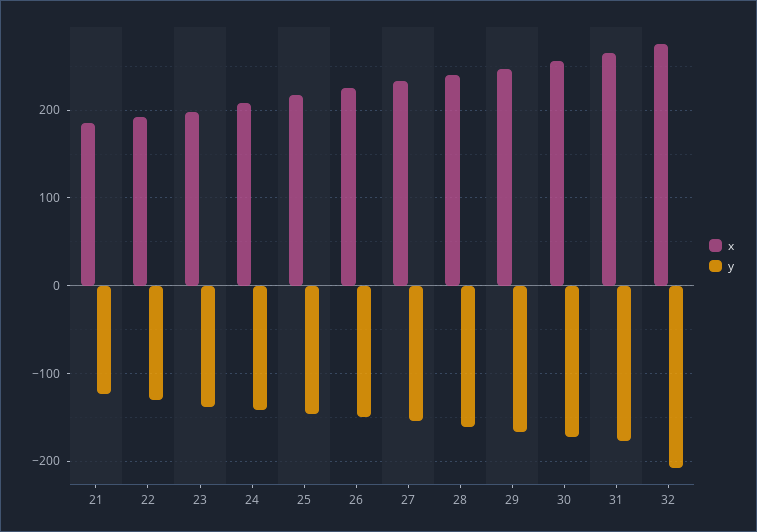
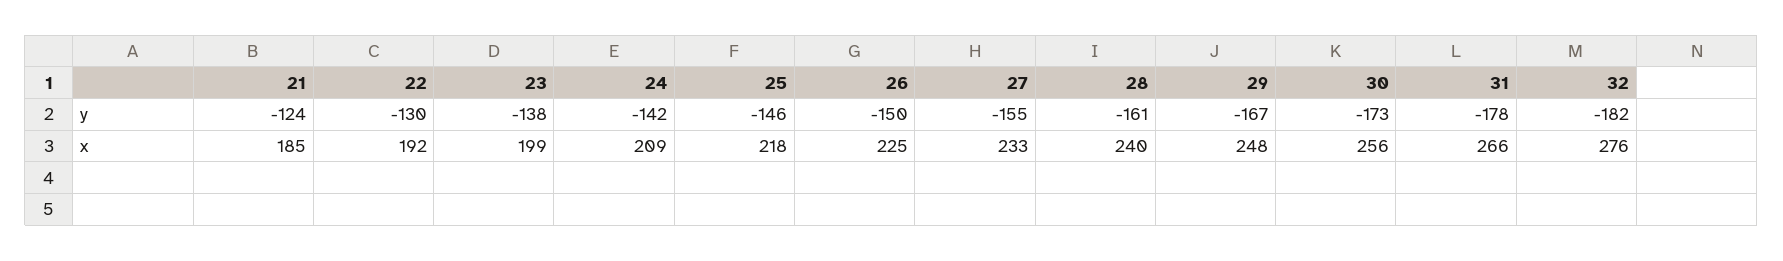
  {
    "x": {
      "21": 185,
      "22": 192,
      "23": 199,
      "24": 209,
      "25": 218,
      "26": 225,
      "27": 233,
      "28": 240,
      "29": 248,
      "30": 256,
      "31": 266,
      "32": 276
    },
    "y": {
      "21": -124,
      "22": -130,
      "23": -138,
      "24": -142,
      "25": -146,
      "26": -150,
      "27": -155,
      "28": -161,
      "29": -167,
      "30": -173,
      "31": -178,
-     "32": -210
+     "32": -182
    }
  }

